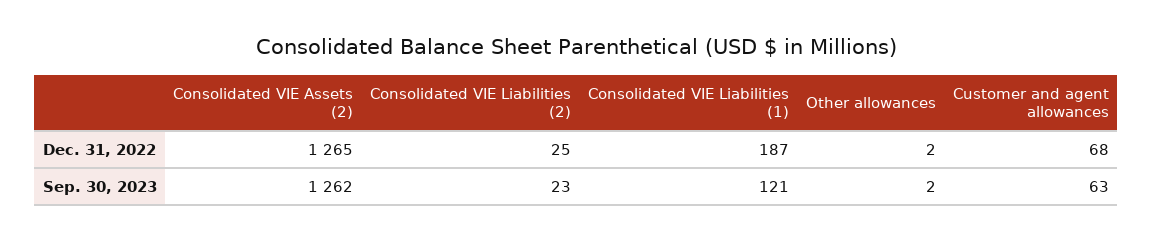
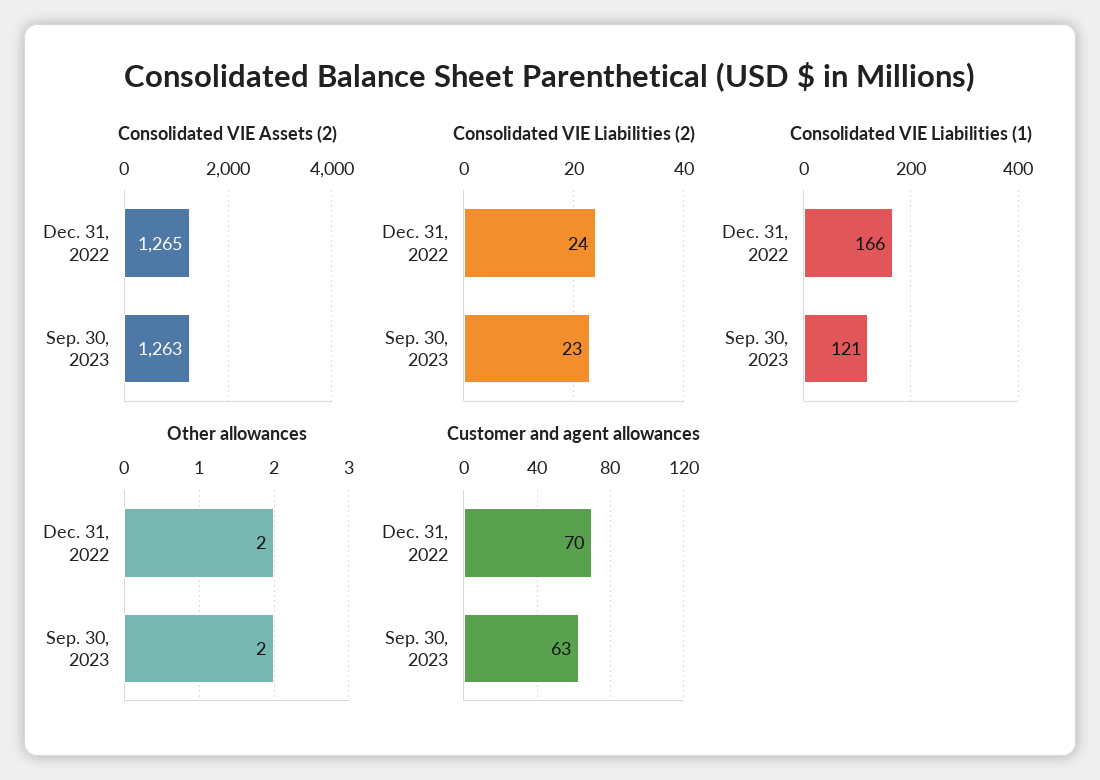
  {
    "Consolidated VIE Assets (2)": {
      "Dec. 31, 2022": 1265,
-     "Sep. 30, 2023": 1262
+     "Sep. 30, 2023": 1263
    },
    "Consolidated VIE Liabilities (2)": {
-     "Dec. 31, 2022": 25,
+     "Dec. 31, 2022": 24,
      "Sep. 30, 2023": 23
    },
    "Consolidated VIE Liabilities (1)": {
-     "Dec. 31, 2022": 187,
+     "Dec. 31, 2022": 166,
      "Sep. 30, 2023": 121
    },
    "Other allowances": {
      "Dec. 31, 2022": 2,
      "Sep. 30, 2023": 2
    },
    "Customer and agent allowances": {
-     "Dec. 31, 2022": 68,
+     "Dec. 31, 2022": 70,
      "Sep. 30, 2023": 63
    }
  }

